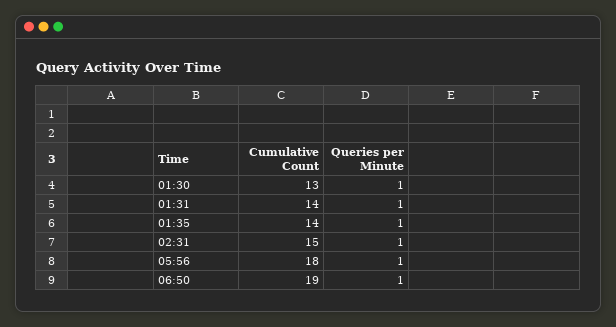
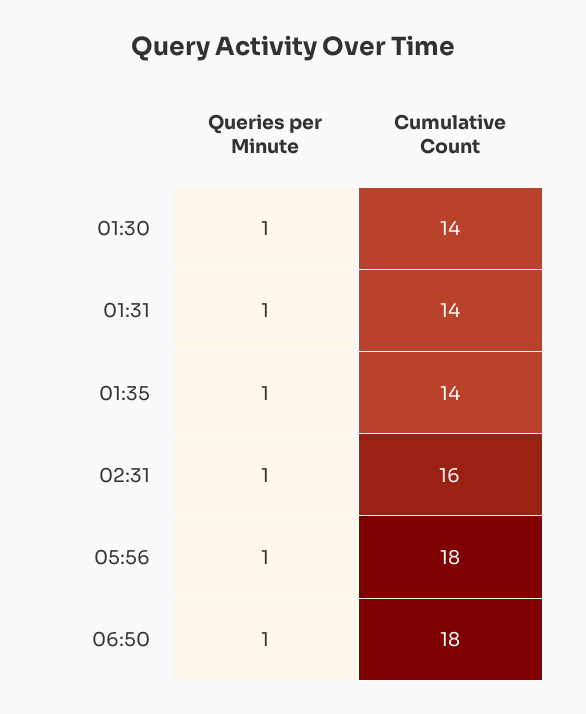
  {
    "Cumulative Count": {
-     "01:30": 13,
+     "01:30": 14,
      "01:31": 14,
      "01:35": 14,
-     "02:31": 15,
+     "02:31": 16,
      "05:56": 18,
-     "06:50": 19
+     "06:50": 18
    },
    "Queries per Minute": {
      "01:30": 1,
      "01:31": 1,
      "01:35": 1,
      "02:31": 1,
      "05:56": 1,
      "06:50": 1
    }
  }

